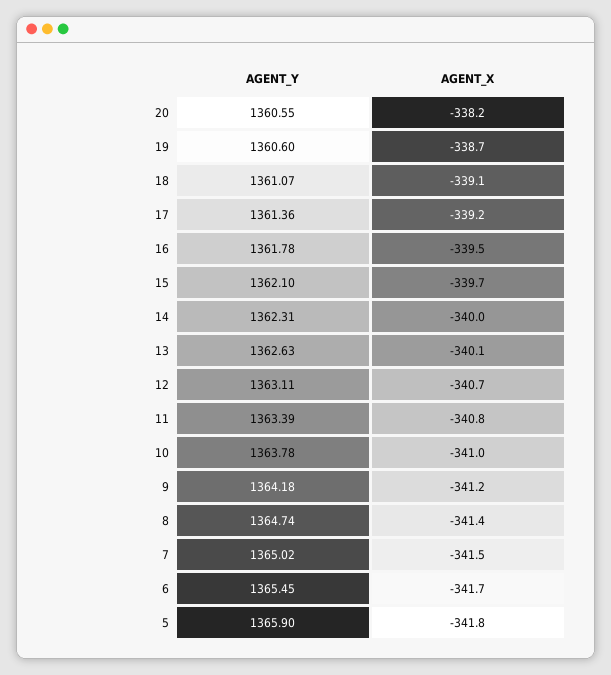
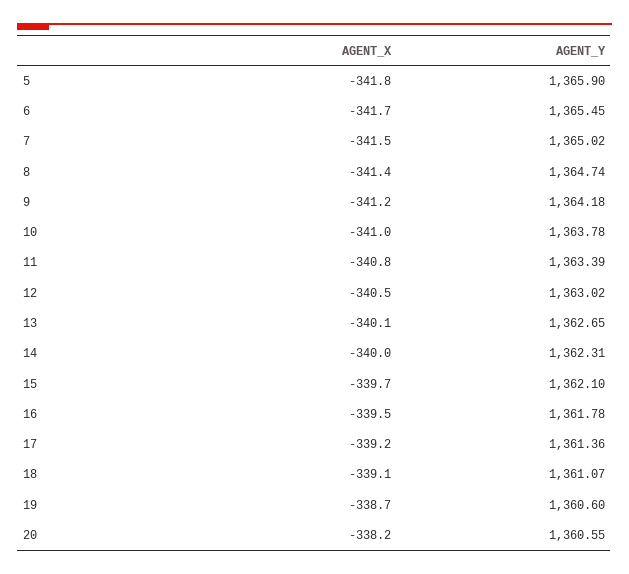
  {
    "AGENT_Y": {
      "20": 1360.55,
      "19": 1360.6,
      "18": 1361.07,
      "17": 1361.36,
      "16": 1361.78,
      "15": 1362.1,
      "14": 1362.31,
-     "13": 1362.63,
+     "13": 1362.65,
-     "12": 1363.11,
+     "12": 1363.02,
      "11": 1363.39,
      "10": 1363.78,
      "9": 1364.18,
      "8": 1364.74,
      "7": 1365.02,
      "6": 1365.45,
      "5": 1365.9
    },
    "AGENT_X": {
      "20": -338.2,
      "19": -338.7,
      "18": -339.1,
      "17": -339.2,
      "16": -339.5,
      "15": -339.7,
      "14": -340,
      "13": -340.1,
-     "12": -340.7,
+     "12": -340.5,
      "11": -340.8,
      "10": -341,
      "9": -341.2,
      "8": -341.4,
      "7": -341.5,
      "6": -341.7,
      "5": -341.8
    }
  }

